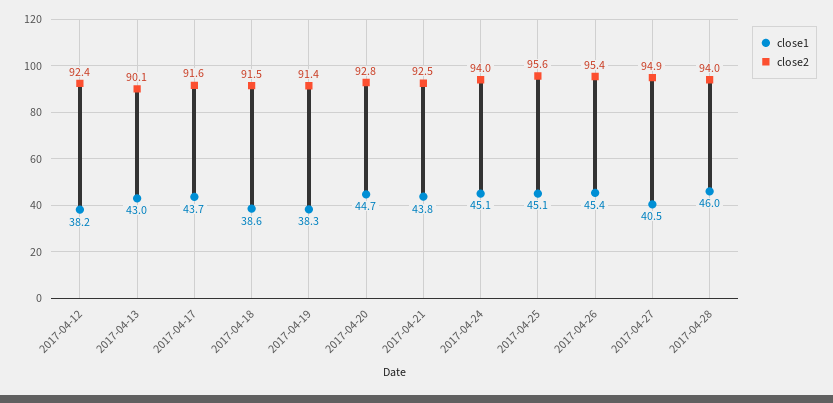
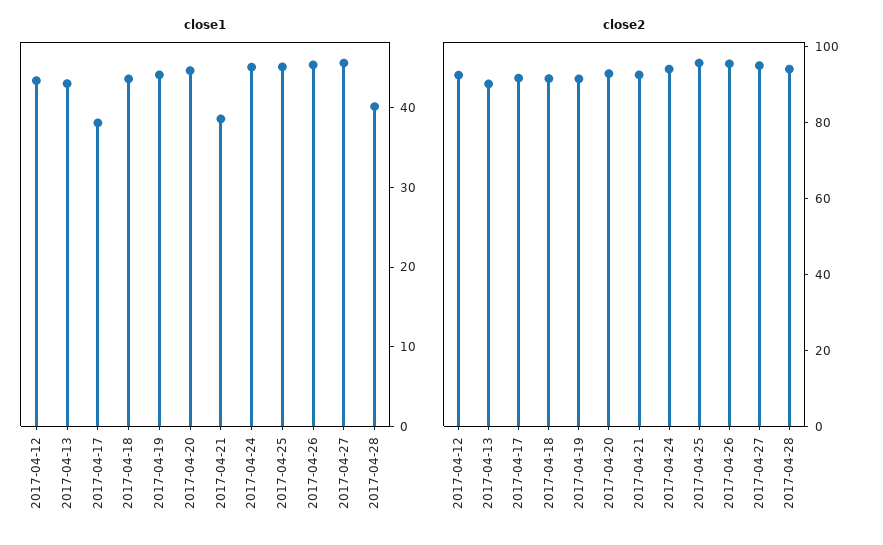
  {
    "close1": {
-     "2017-04-12": 38.2,
+     "2017-04-12": 44,
      "2017-04-13": 43,
-     "2017-04-17": 43.7,
+     "2017-04-17": 38,
-     "2017-04-18": 38.6,
+     "2017-04-18": 44,
-     "2017-04-19": 38.3,
+     "2017-04-19": 44,
      "2017-04-20": 44.7,
-     "2017-04-21": 43.8,
+     "2017-04-21": 38,
      "2017-04-24": 45.1,
      "2017-04-25": 45.1,
      "2017-04-26": 45.4,
-     "2017-04-27": 40.5,
+     "2017-04-27": 46,
-     "2017-04-28": 46
+     "2017-04-28": 40
    },
    "close2": {
      "2017-04-12": 92.4,
      "2017-04-13": 90.1,
      "2017-04-17": 91.6,
      "2017-04-18": 91.5,
      "2017-04-19": 91.4,
      "2017-04-20": 92.8,
      "2017-04-21": 92.5,
      "2017-04-24": 94,
      "2017-04-25": 95.6,
      "2017-04-26": 95.4,
      "2017-04-27": 94.9,
      "2017-04-28": 94
    }
  }

